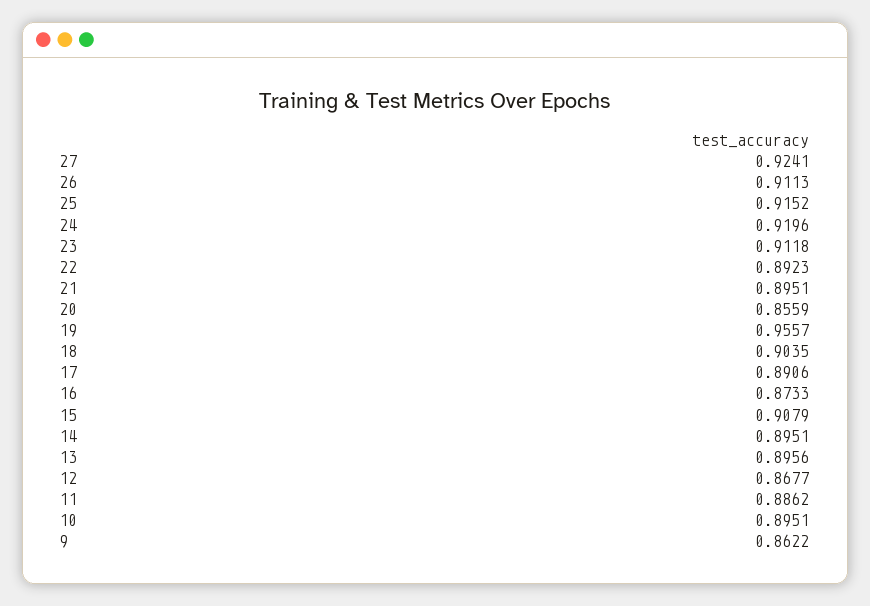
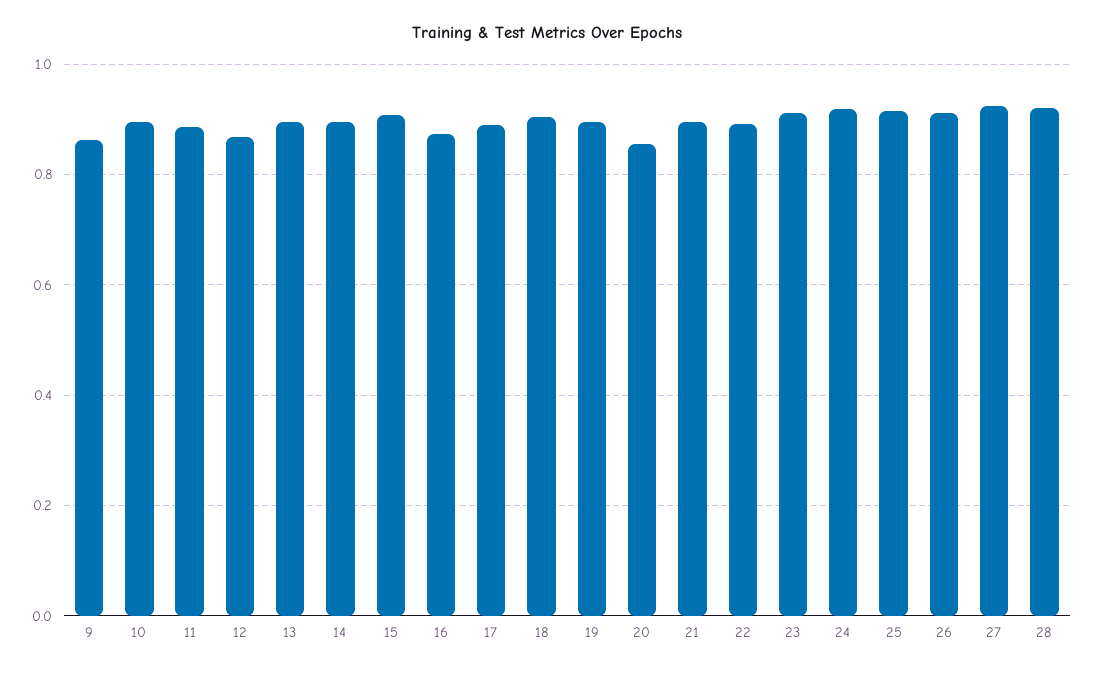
  {
    "27": 0.9241,
    "26": 0.9113,
    "25": 0.9152,
    "24": 0.9196,
    "23": 0.9118,
    "22": 0.8923,
    "21": 0.8951,
    "20": 0.8559,
-   "19": 0.9557,
+   "19": 0.9,
    "18": 0.9035,
    "17": 0.8906,
    "16": 0.8733,
    "15": 0.9079,
    "14": 0.8951,
    "13": 0.8956,
    "12": 0.8677,
    "11": 0.8862,
    "10": 0.8951,
-   "9": 0.8622
+   "9": 0.8622,
+   "28": 0.92
  }

